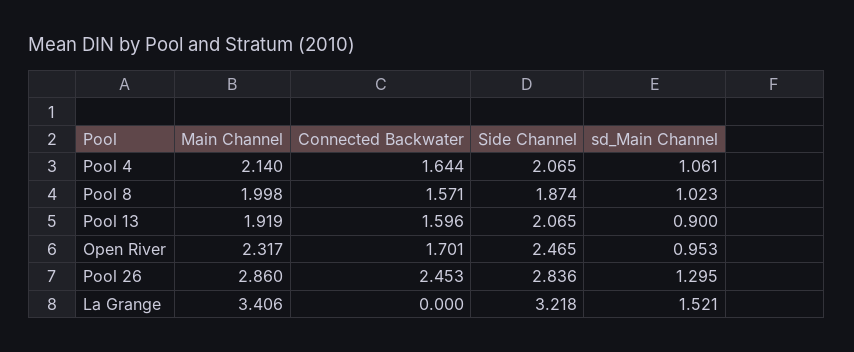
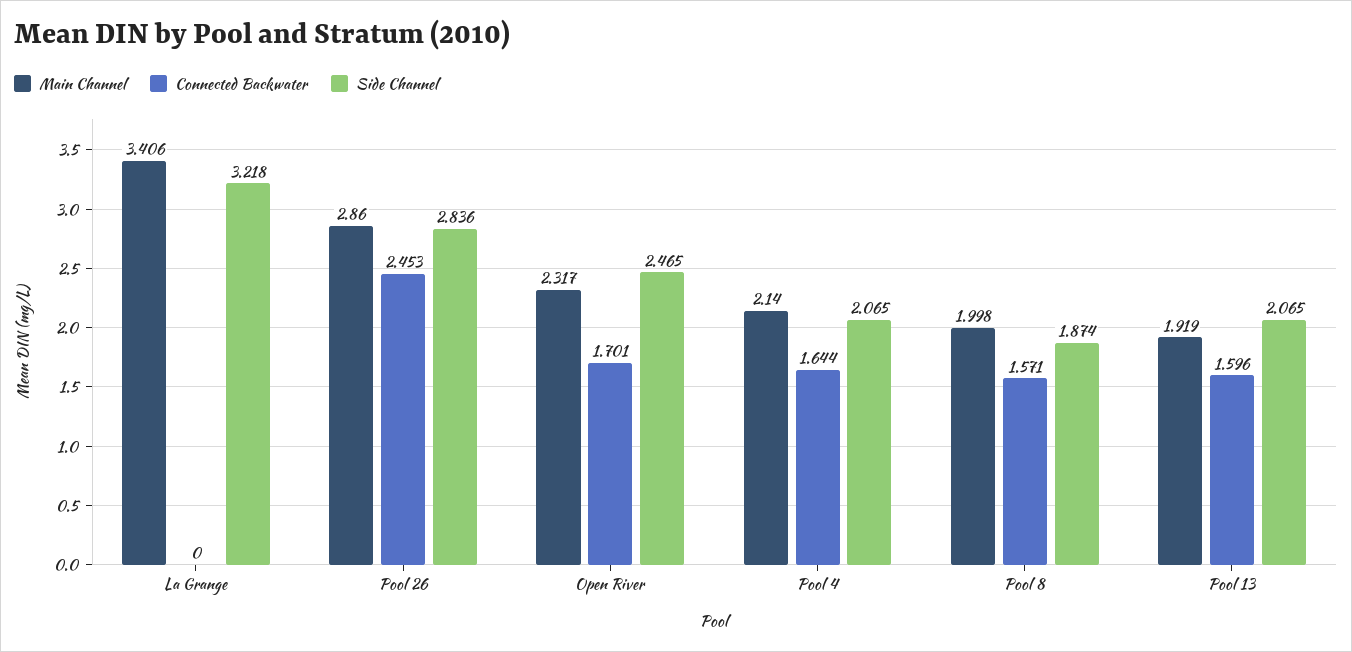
  {
    "Main Channel": {
      "Pool 4": 2.14,
      "Pool 8": 1.998,
      "Pool 13": 1.919,
      "Open River": 2.317,
      "Pool 26": 2.86,
      "La Grange": 3.406
    },
    "Connected Backwater": {
      "Pool 4": 1.644,
      "Pool 8": 1.571,
      "Pool 13": 1.596,
      "Open River": 1.701,
      "Pool 26": 2.453,
      "La Grange": 0
    },
    "Side Channel": {
      "Pool 4": 2.065,
      "Pool 8": 1.874,
      "Pool 13": 2.065,
      "Open River": 2.465,
      "Pool 26": 2.836,
      "La Grange": 3.218
-   },
+   }
-   "sd_Main Channel": {
-     "Pool 4": 1.061,
-     "Pool 8": 1.023,
-     "Pool 13": 0.9,
-     "Open River": 0.953,
-     "Pool 26": 1.295,
-     "La Grange": 1.521
-   }
  }

